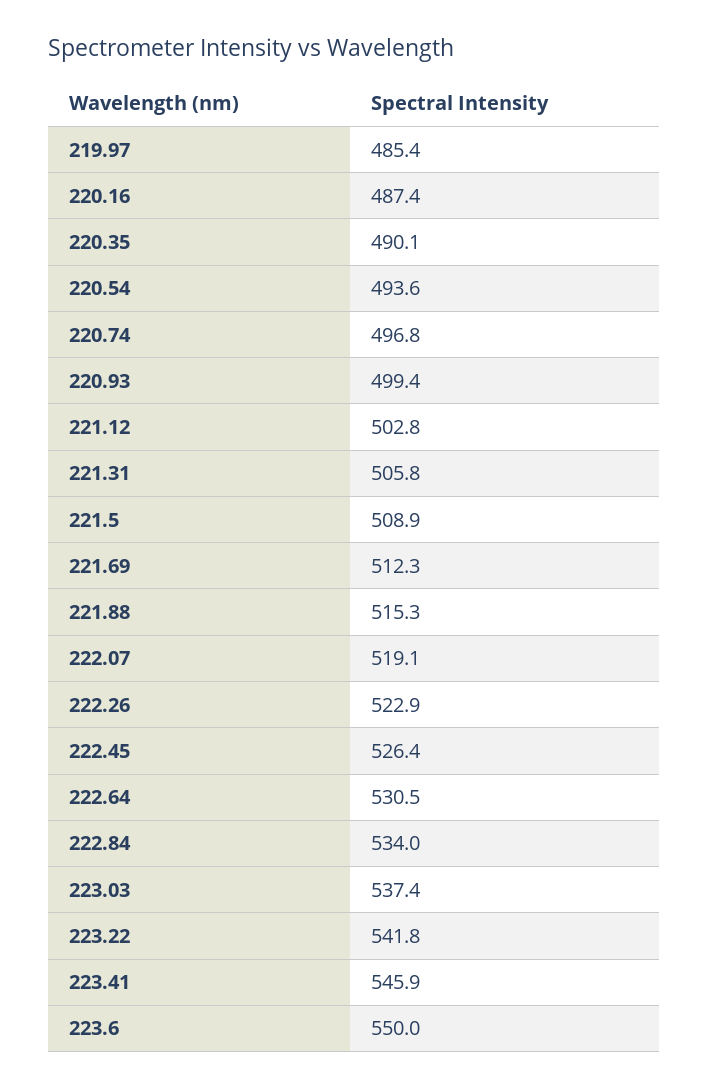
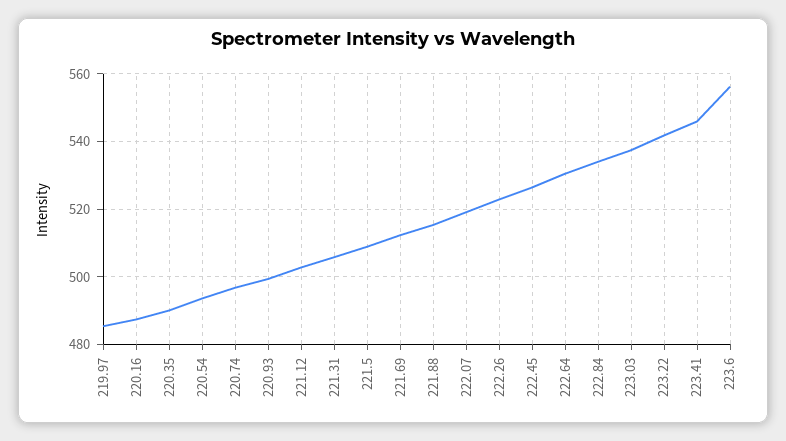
  {
    "219.97": 485.4,
    "220.16": 487.4,
    "220.35": 490.1,
    "220.54": 493.6,
    "220.74": 496.8,
    "220.93": 499.4,
    "221.12": 502.8,
    "221.31": 505.8,
    "221.5": 508.9,
    "221.69": 512.3,
    "221.88": 515.3,
    "222.07": 519.1,
    "222.26": 522.9,
    "222.45": 526.4,
    "222.64": 530.5,
    "222.84": 534,
    "223.03": 537.4,
    "223.22": 541.8,
    "223.41": 545.9,
-   "223.6": 550
+   "223.6": 556
  }

